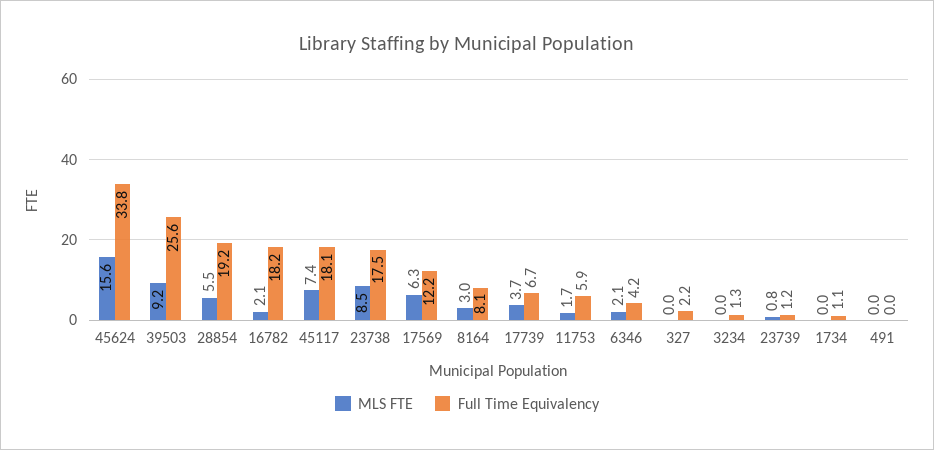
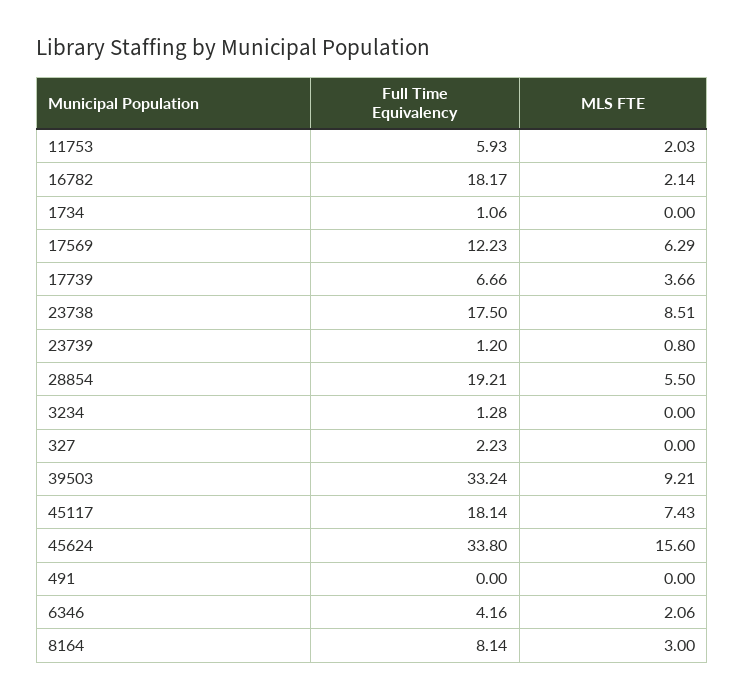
  {
    "MLS FTE": {
      "45624": 15.6,
      "39503": 9.21,
      "28854": 5.5,
      "16782": 2.14,
      "45117": 7.43,
      "23738": 8.51,
      "17569": 6.29,
      "8164": 3,
      "17739": 3.66,
-     "11753": 1.7,
+     "11753": 2.03,
      "6346": 2.06,
      "327": 0,
      "3234": 0,
      "23739": 0.8,
      "1734": 0,
      "491": 0
    },
    "Full Time Equivalency": {
      "45624": 33.8,
-     "39503": 25.6,
+     "39503": 33.24,
      "28854": 19.21,
      "16782": 18.17,
      "45117": 18.14,
      "23738": 17.5,
      "17569": 12.23,
      "8164": 8.14,
      "17739": 6.66,
      "11753": 5.93,
      "6346": 4.16,
      "327": 2.23,
      "3234": 1.28,
      "23739": 1.2,
      "1734": 1.06,
      "491": 0
    }
  }

